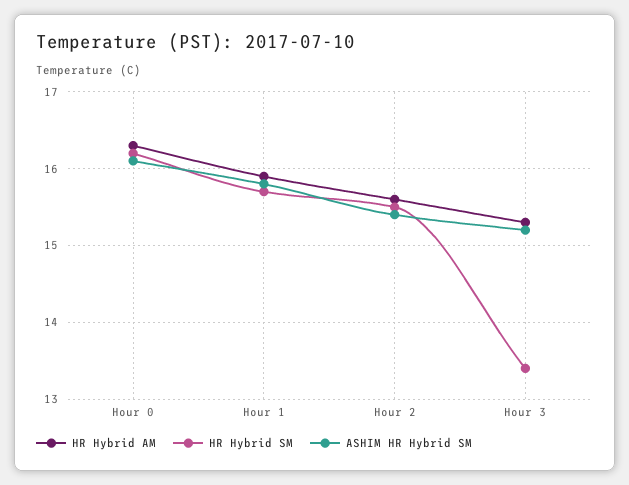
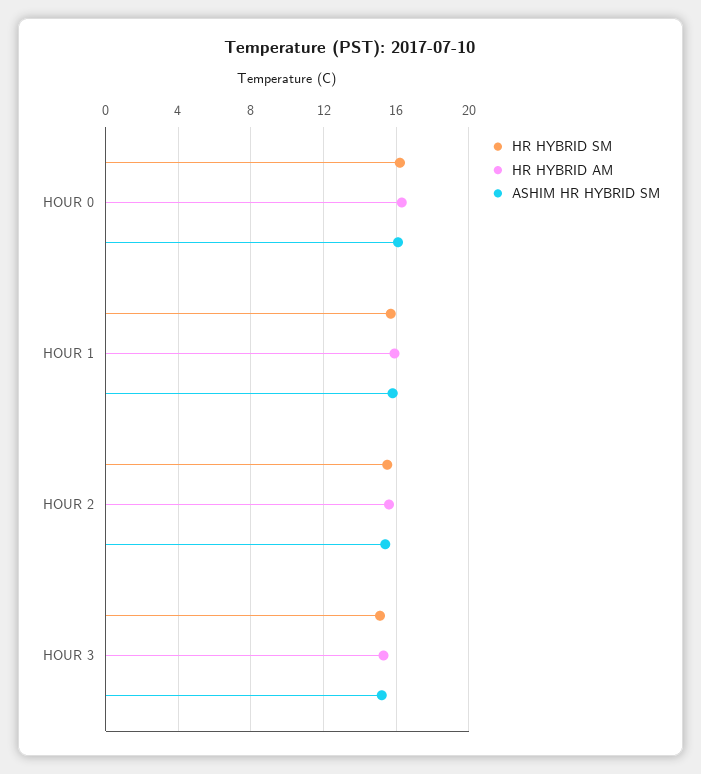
  {
    "HR Hybrid AM": {
      "Hour 0": 16.3,
      "Hour 1": 15.9,
      "Hour 2": 15.6,
      "Hour 3": 15.3
    },
    "HR Hybrid SM": {
      "Hour 0": 16.2,
      "Hour 1": 15.7,
      "Hour 2": 15.5,
-     "Hour 3": 13.4
+     "Hour 3": 15
    },
    "ASHIM HR Hybrid SM": {
      "Hour 0": 16.1,
      "Hour 1": 15.8,
      "Hour 2": 15.4,
      "Hour 3": 15.2
    }
  }

